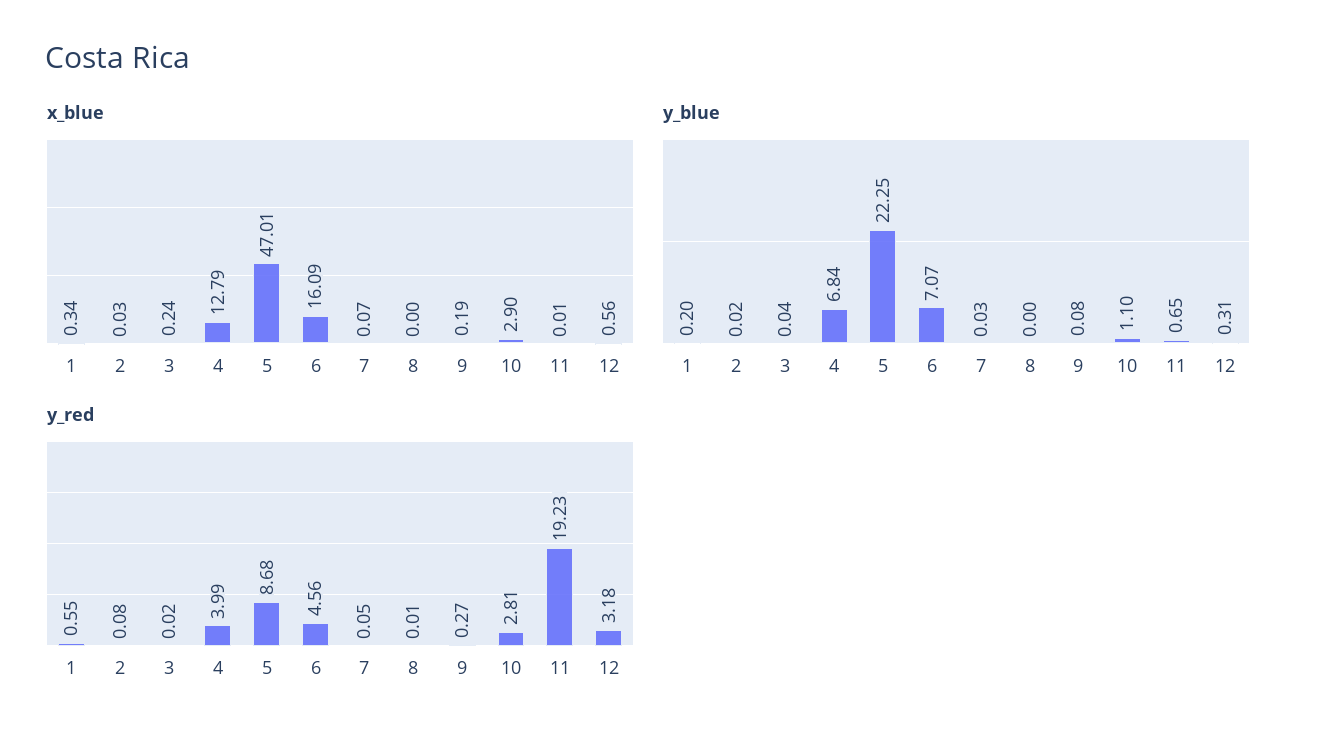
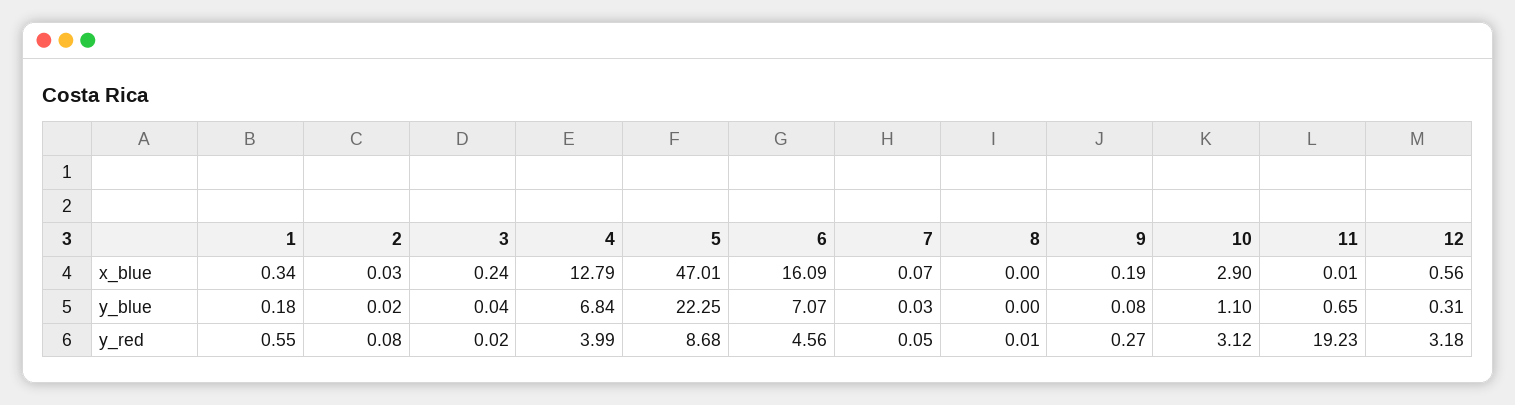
  {
    "x_blue": {
      "1": 0.34,
      "2": 0.03,
      "3": 0.24,
      "4": 12.79,
      "5": 47.01,
      "6": 16.09,
      "7": 0.07,
      "8": 0,
      "9": 0.19,
      "10": 2.9,
      "11": 0.01,
      "12": 0.56
    },
    "y_blue": {
-     "1": 0.2,
+     "1": 0.18,
      "2": 0.02,
      "3": 0.04,
      "4": 6.84,
      "5": 22.25,
      "6": 7.07,
      "7": 0.03,
      "8": 0,
      "9": 0.08,
      "10": 1.1,
      "11": 0.65,
      "12": 0.31
    },
    "y_red": {
      "1": 0.55,
      "2": 0.08,
      "3": 0.02,
      "4": 3.99,
      "5": 8.68,
      "6": 4.56,
      "7": 0.05,
      "8": 0.01,
      "9": 0.27,
-     "10": 2.81,
+     "10": 3.12,
      "11": 19.23,
      "12": 3.18
    }
  }

